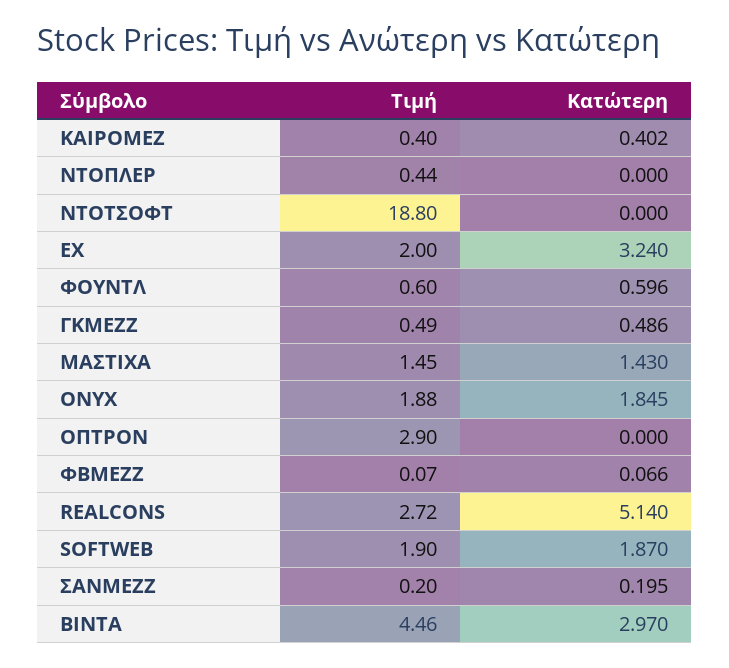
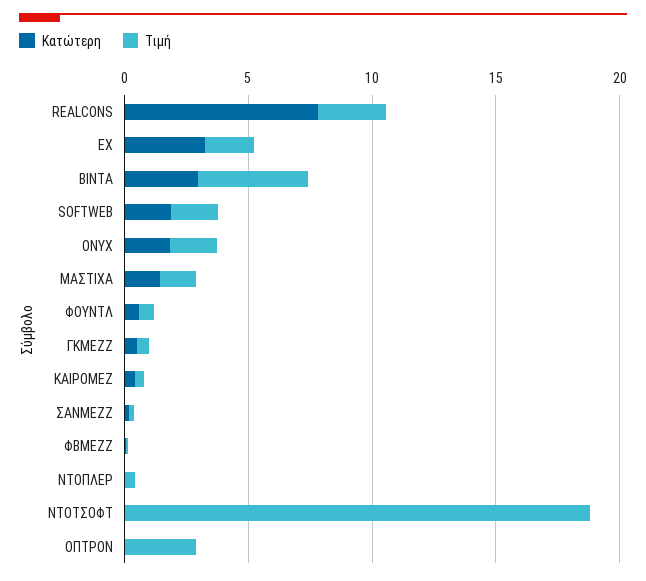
  {
    "Τιμή": {
      "ΚΑΙΡΟΜΕΖ": 0.4,
      "ΝΤΟΠΛΕΡ": 0.44,
      "ΝΤΟΤΣΟΦΤ": 18.8,
      "ΕΧ": 2,
      "ΦΟΥΝΤΛ": 0.6,
      "ΓΚΜΕΖΖ": 0.49,
      "ΜΑΣΤΙΧΑ": 1.45,
      "ONYX": 1.88,
      "ΟΠΤΡΟΝ": 2.9,
      "ΦΒΜΕΖΖ": 0.07,
      "REALCONS": 2.72,
      "SOFTWEB": 1.9,
      "ΣΑΝΜΕΖΖ": 0.2,
      "ΒΙΝΤΑ": 4.46
    },
    "Κατώτερη": {
      "ΚΑΙΡΟΜΕΖ": 0.402,
      "ΝΤΟΠΛΕΡ": 0,
      "ΝΤΟΤΣΟΦΤ": 0,
      "ΕΧ": 3.24,
      "ΦΟΥΝΤΛ": 0.596,
      "ΓΚΜΕΖΖ": 0.486,
      "ΜΑΣΤΙΧΑ": 1.43,
      "ONYX": 1.845,
      "ΟΠΤΡΟΝ": 0,
      "ΦΒΜΕΖΖ": 0.066,
-     "REALCONS": 5.14,
+     "REALCONS": 8,
      "SOFTWEB": 1.87,
      "ΣΑΝΜΕΖΖ": 0.195,
      "ΒΙΝΤΑ": 2.97
    }
  }

